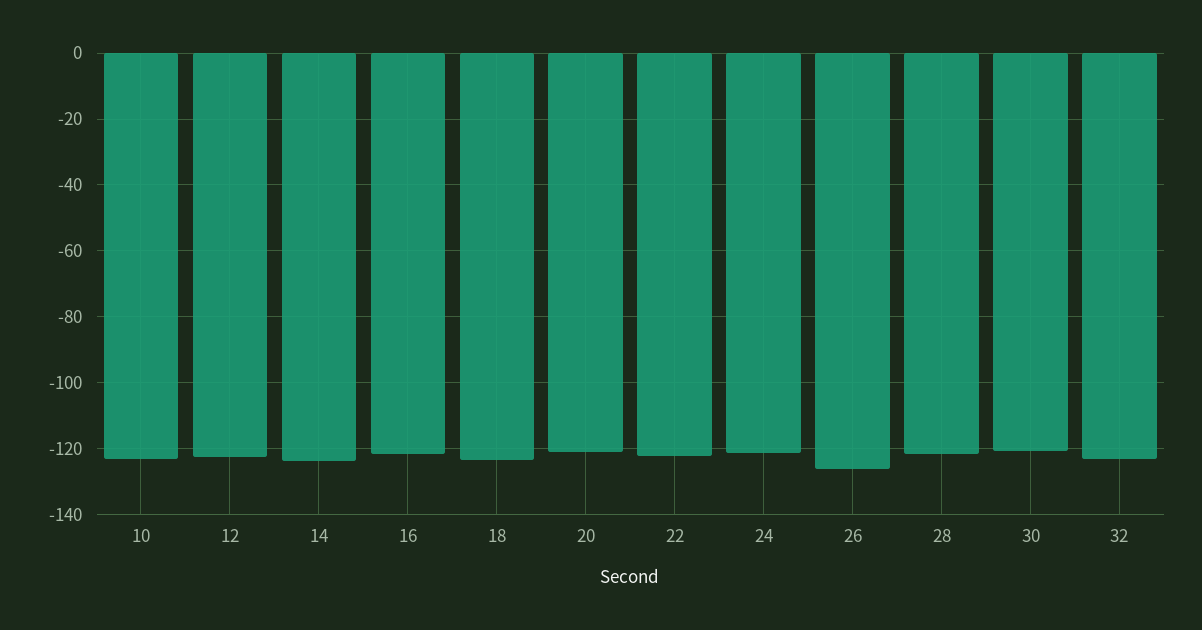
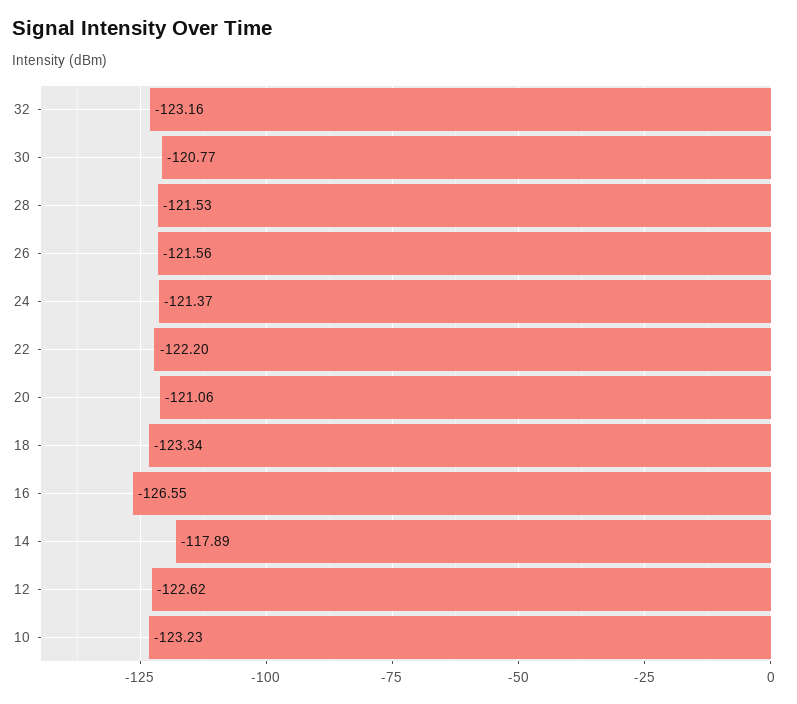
  {
    "10": -123.23,
    "12": -122.62,
-   "14": -124,
+   "14": -117.89,
-   "16": -122,
+   "16": -126.55,
    "18": -123.34,
    "20": -121.06,
    "22": -122.2,
    "24": -121.37,
-   "26": -126,
+   "26": -121.56,
    "28": -121.53,
    "30": -120.77,
    "32": -123.16
  }

